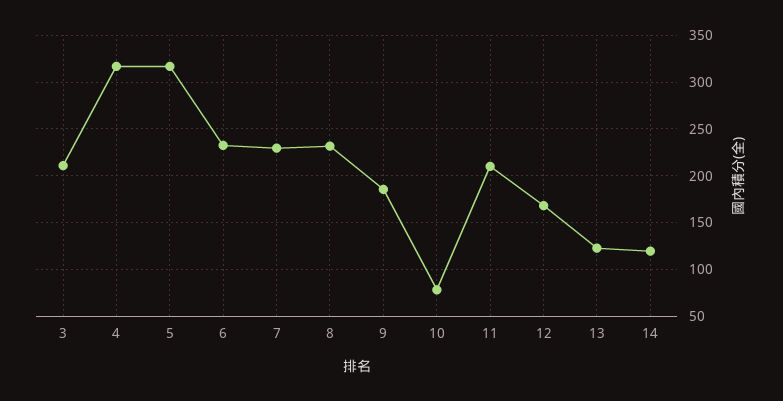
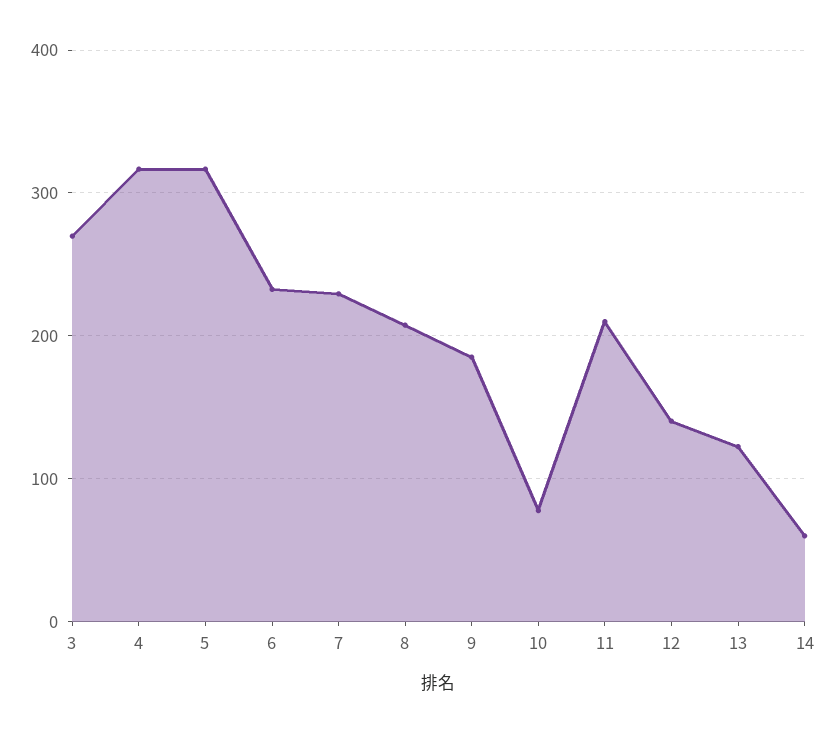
  {
-   "3": 210,
+   "3": 270,
    "4": 320,
    "5": 320,
    "6": 230,
    "7": 230,
-   "8": 230,
+   "8": 210,
    "9": 190,
    "10": 80,
    "11": 210,
-   "12": 170,
+   "12": 140,
    "13": 120,
-   "14": 120
+   "14": 60
  }

